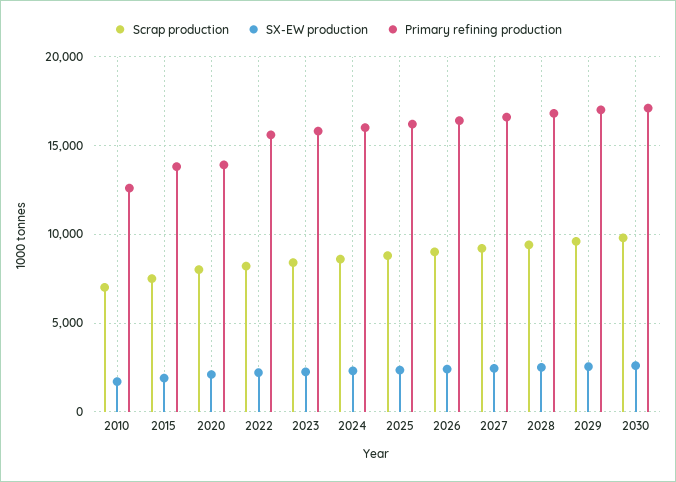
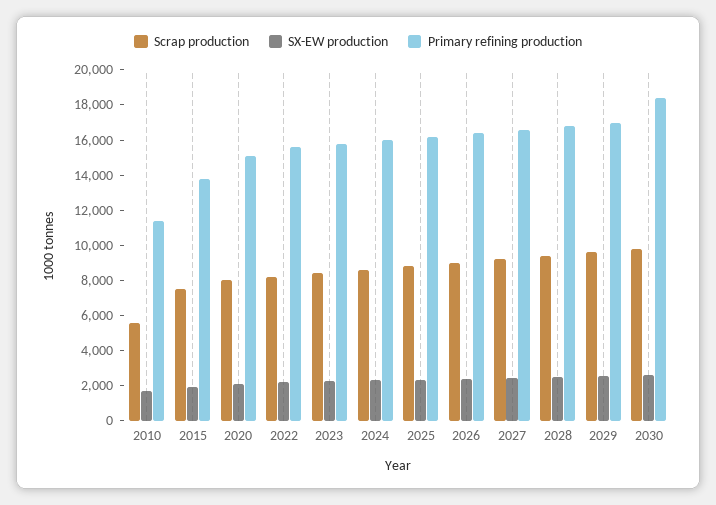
  {
    "Scrap production": {
-     "2010": 7000,
+     "2010": 5500,
      "2015": 7500,
      "2020": 8000,
      "2022": 8000,
      "2023": 8500,
      "2024": 8500,
      "2025": 9000,
      "2026": 9000,
      "2027": 9000,
      "2028": 9500,
      "2029": 9500,
      "2030": 10000
    },
    "SX-EW production": {
      "2010": 1500,
      "2015": 2000,
      "2020": 2000,
      "2022": 2000,
      "2023": 2500,
      "2024": 2500,
      "2025": 2500,
      "2026": 2500,
      "2027": 2500,
      "2028": 2500,
      "2029": 2500,
      "2030": 2500
    },
    "Primary refining production": {
-     "2010": 12500,
+     "2010": 11500,
      "2015": 14000,
-     "2020": 14000,
+     "2020": 15000,
      "2022": 15500,
      "2023": 16000,
      "2024": 16000,
      "2025": 16000,
      "2026": 16500,
      "2027": 16500,
      "2028": 17000,
      "2029": 17000,
-     "2030": 17000
+     "2030": 18500
    }
  }

